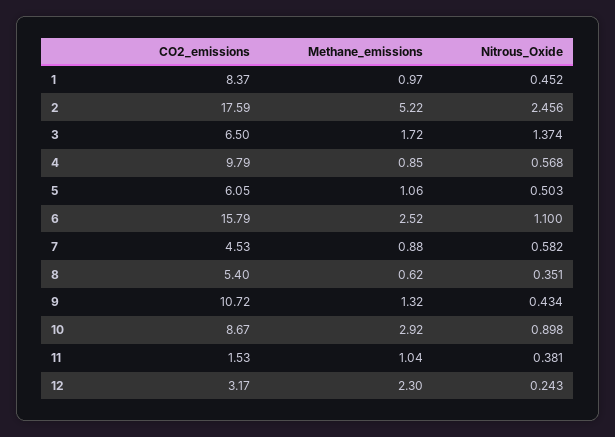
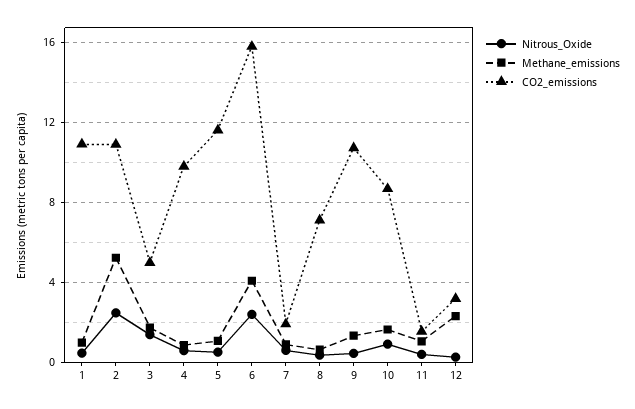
  {
    "CO2_emissions": {
-     "1": 8.37,
+     "1": 11,
-     "2": 17.59,
+     "2": 11,
-     "3": 6.5,
+     "3": 5,
      "4": 9.79,
-     "5": 6.05,
+     "5": 11.5,
      "6": 15.79,
-     "7": 4.53,
+     "7": 2,
-     "8": 5.4,
+     "8": 7,
      "9": 10.72,
      "10": 8.67,
      "11": 1.53,
      "12": 3.17
    },
    "Methane_emissions": {
      "1": 0.97,
      "2": 5.22,
      "3": 1.72,
      "4": 0.85,
      "5": 1.06,
-     "6": 2.52,
+     "6": 4,
      "7": 0.88,
      "8": 0.62,
      "9": 1.32,
-     "10": 2.92,
+     "10": 1.5,
      "11": 1.04,
      "12": 2.3
    },
    "Nitrous_Oxide": {
      "1": 0.452,
      "2": 2.456,
      "3": 1.374,
      "4": 0.568,
      "5": 0.503,
-     "6": 1.1,
+     "6": 2.5,
      "7": 0.582,
      "8": 0.351,
      "9": 0.434,
      "10": 0.898,
      "11": 0.381,
      "12": 0.243
    }
  }

